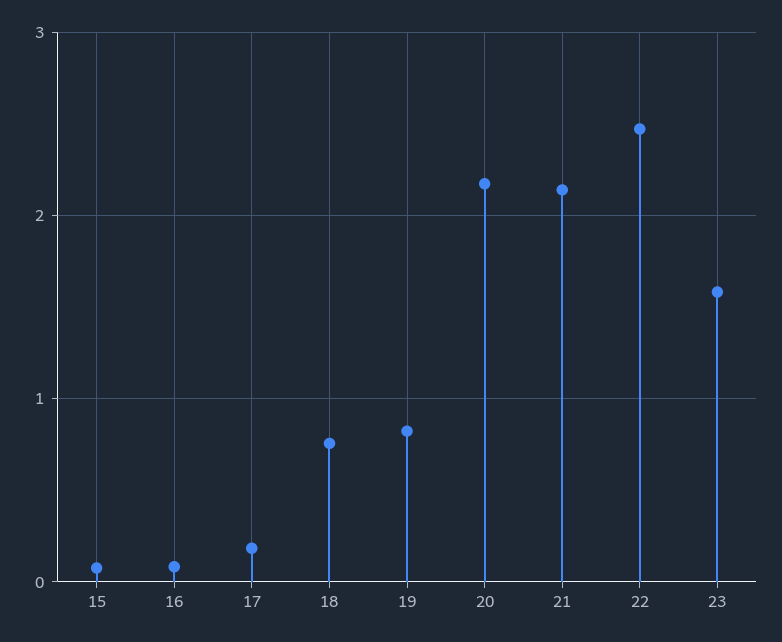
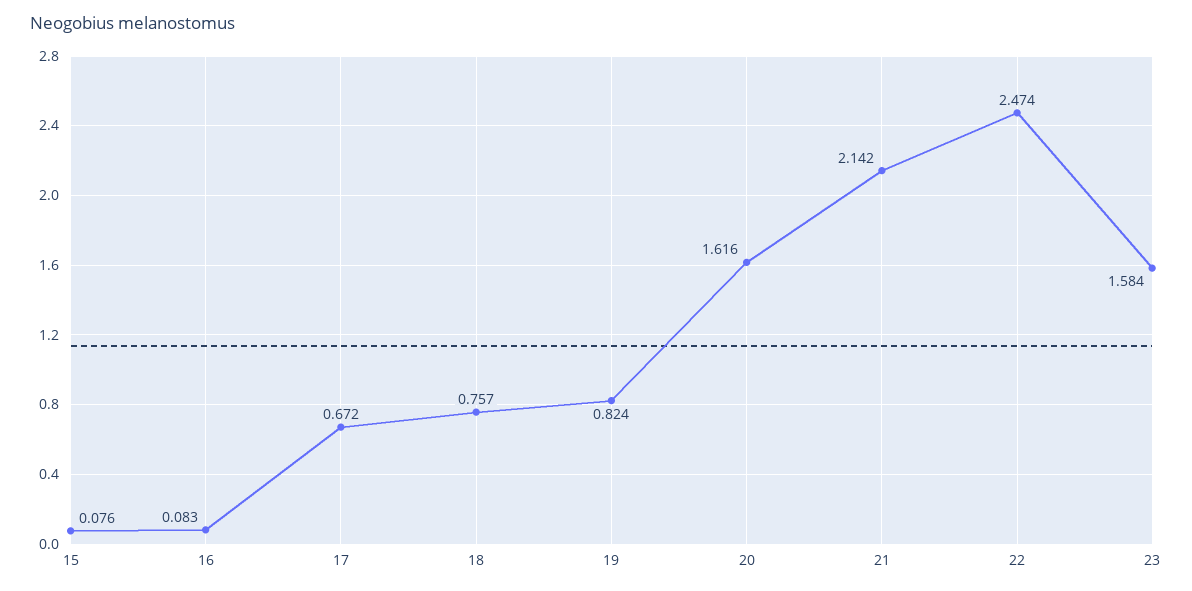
  {
    "15": 0.076,
    "16": 0.083,
-   "17": 0.2,
+   "17": 0.672,
    "18": 0.757,
    "19": 0.824,
-   "20": 2.2,
+   "20": 1.616,
    "21": 2.142,
    "22": 2.474,
    "23": 1.584
  }

